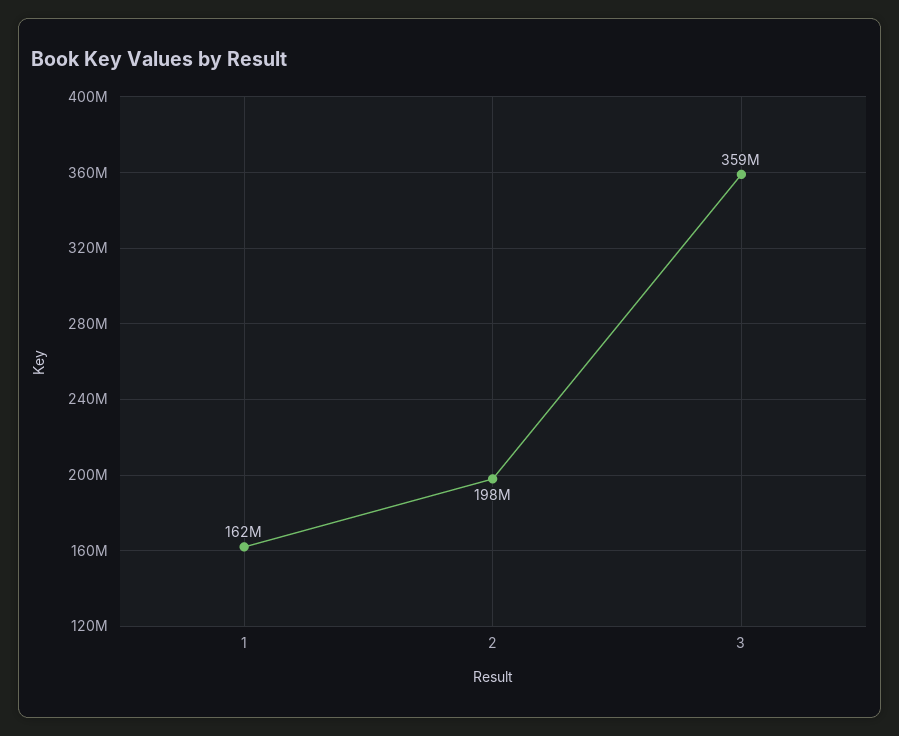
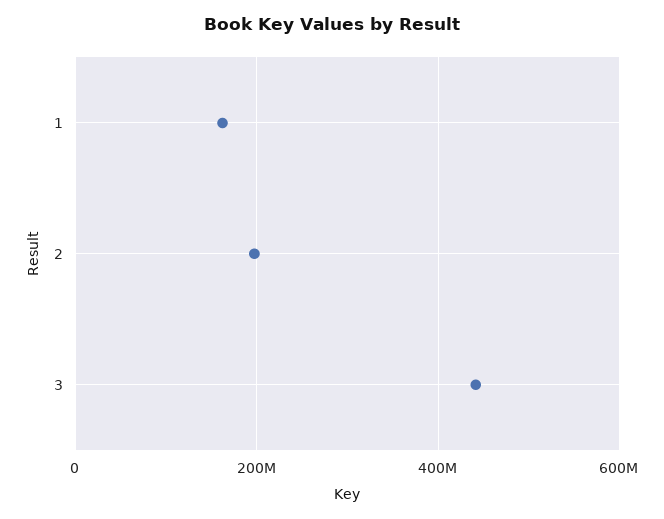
  {
    "1": 162000000,
    "2": 198000000,
-   "3": 359000000
+   "3": 440000000
  }

